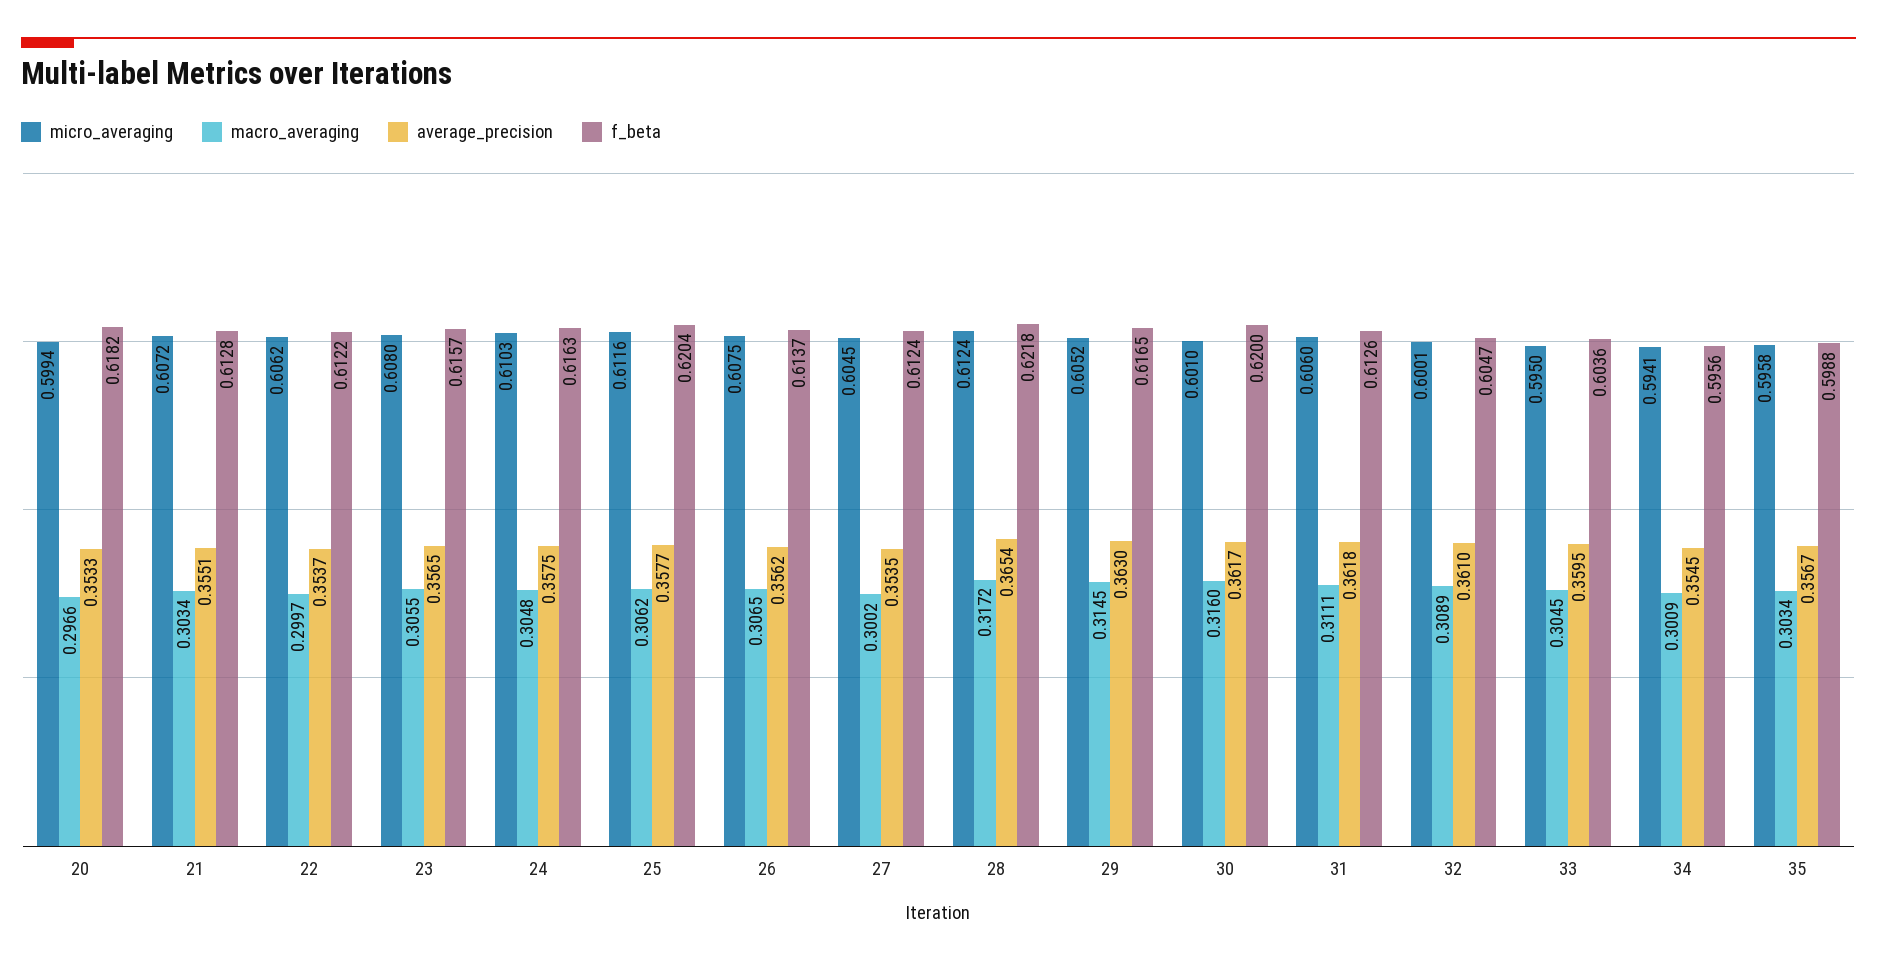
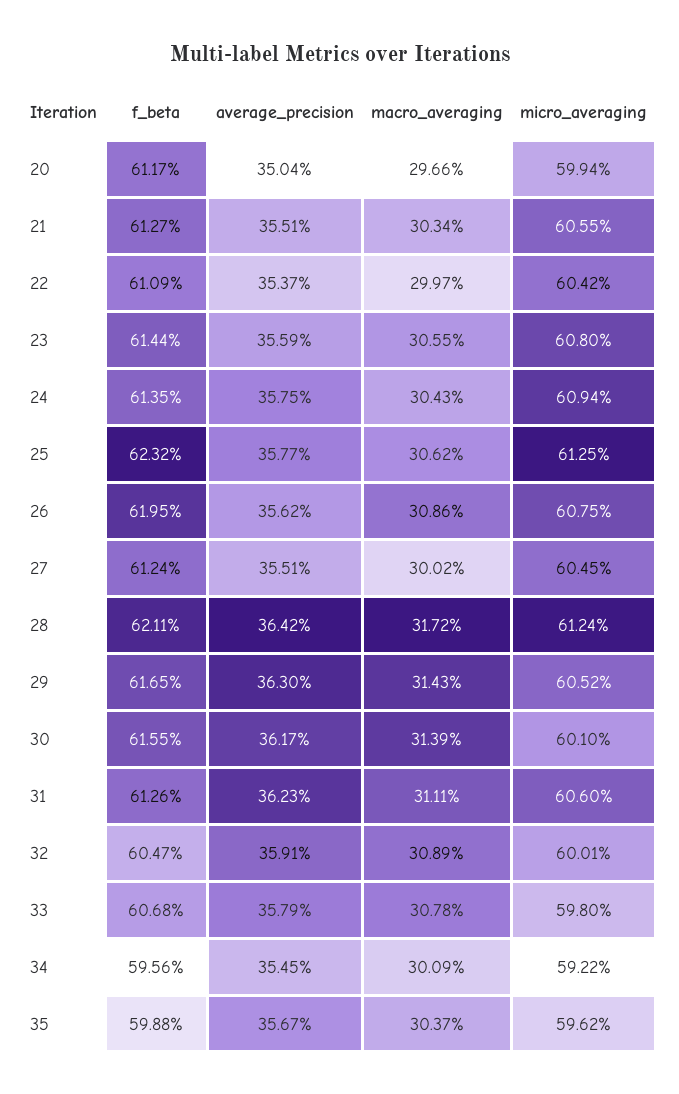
  {
    "micro_averaging": {
      "20": 0.5994,
-     "21": 0.6072,
+     "21": 0.6055,
-     "22": 0.6062,
+     "22": 0.6042,
      "23": 0.608,
-     "24": 0.6103,
+     "24": 0.6094,
-     "25": 0.6116,
+     "25": 0.6125,
      "26": 0.6075,
      "27": 0.6045,
      "28": 0.6124,
      "29": 0.6052,
      "30": 0.601,
      "31": 0.606,
      "32": 0.6001,
-     "33": 0.595,
+     "33": 0.598,
-     "34": 0.5941,
+     "34": 0.5922,
-     "35": 0.5958
+     "35": 0.5962
    },
    "macro_averaging": {
      "20": 0.2966,
      "21": 0.3034,
      "22": 0.2997,
      "23": 0.3055,
-     "24": 0.3048,
+     "24": 0.3043,
      "25": 0.3062,
-     "26": 0.3065,
+     "26": 0.3086,
      "27": 0.3002,
      "28": 0.3172,
-     "29": 0.3145,
+     "29": 0.3143,
-     "30": 0.316,
+     "30": 0.3139,
      "31": 0.3111,
      "32": 0.3089,
-     "33": 0.3045,
+     "33": 0.3078,
      "34": 0.3009,
-     "35": 0.3034
+     "35": 0.3037
    },
    "average_precision": {
-     "20": 0.3533,
+     "20": 0.3504,
      "21": 0.3551,
      "22": 0.3537,
-     "23": 0.3565,
+     "23": 0.3559,
      "24": 0.3575,
      "25": 0.3577,
      "26": 0.3562,
-     "27": 0.3535,
+     "27": 0.3551,
-     "28": 0.3654,
+     "28": 0.3642,
      "29": 0.363,
      "30": 0.3617,
-     "31": 0.3618,
+     "31": 0.3623,
-     "32": 0.361,
+     "32": 0.3591,
-     "33": 0.3595,
+     "33": 0.3579,
      "34": 0.3545,
      "35": 0.3567
    },
    "f_beta": {
-     "20": 0.6182,
+     "20": 0.6117,
-     "21": 0.6128,
+     "21": 0.6127,
-     "22": 0.6122,
+     "22": 0.6109,
-     "23": 0.6157,
+     "23": 0.6144,
-     "24": 0.6163,
+     "24": 0.6135,
-     "25": 0.6204,
+     "25": 0.6232,
-     "26": 0.6137,
+     "26": 0.6195,
      "27": 0.6124,
-     "28": 0.6218,
+     "28": 0.6211,
      "29": 0.6165,
-     "30": 0.62,
+     "30": 0.6155,
      "31": 0.6126,
      "32": 0.6047,
-     "33": 0.6036,
+     "33": 0.6068,
      "34": 0.5956,
      "35": 0.5988
    }
  }

